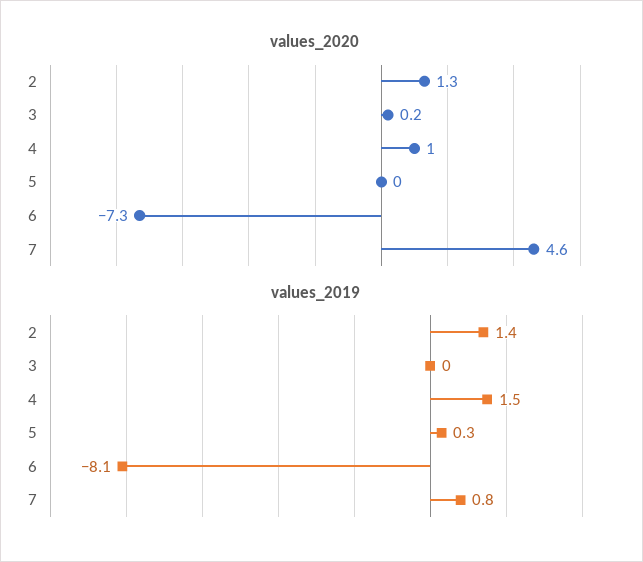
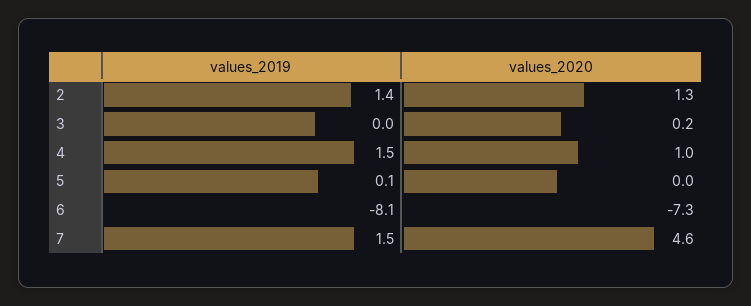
  {
    "values_2020": {
      "2": 1.3,
      "3": 0.2,
      "4": 1,
      "5": 0,
      "6": -7.3,
      "7": 4.6
    },
    "values_2019": {
      "2": 1.4,
      "3": 0,
      "4": 1.5,
-     "5": 0.3,
+     "5": 0.1,
      "6": -8.1,
-     "7": 0.8
+     "7": 1.5
    }
  }

